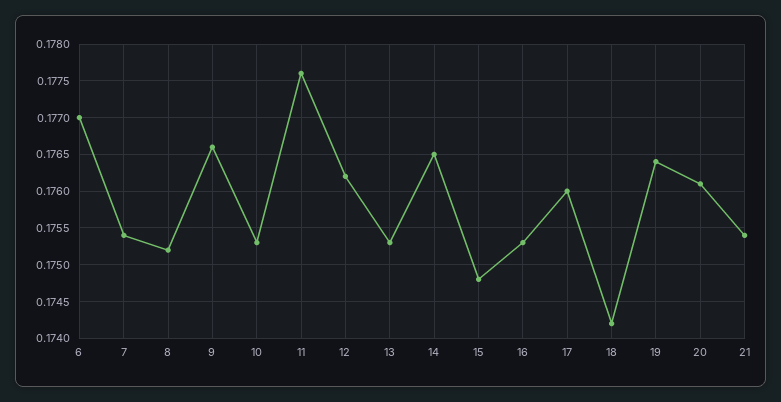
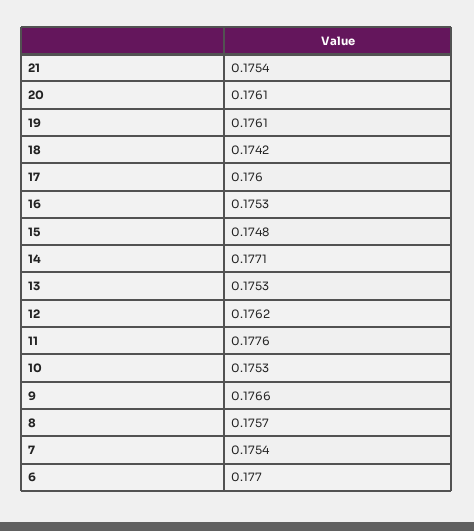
  {
    "6": 0.177,
    "7": 0.1754,
-   "8": 0.1752,
+   "8": 0.1757,
    "9": 0.1766,
    "10": 0.1753,
    "11": 0.1776,
    "12": 0.1762,
    "13": 0.1753,
-   "14": 0.1765,
+   "14": 0.1771,
    "15": 0.1748,
    "16": 0.1753,
    "17": 0.176,
    "18": 0.1742,
-   "19": 0.1764,
+   "19": 0.1761,
    "20": 0.1761,
    "21": 0.1754
  }

